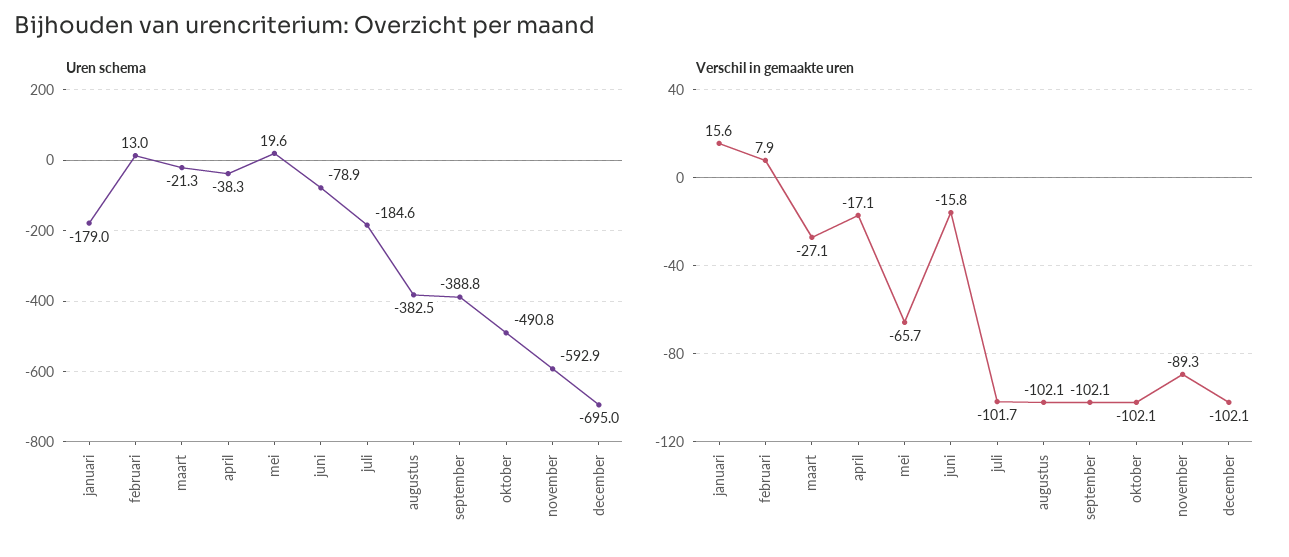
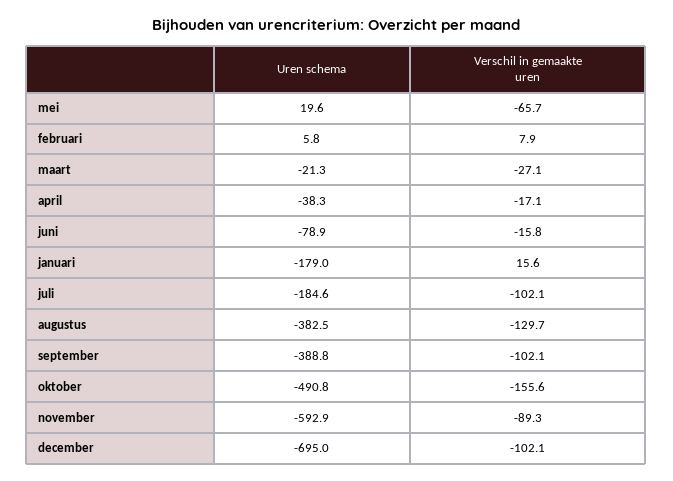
  {
    "Uren schema": {
      "januari": -179,
-     "februari": 13,
+     "februari": 5.8,
      "maart": -21.3,
      "april": -38.3,
      "mei": 19.6,
      "juni": -78.9,
      "juli": -184.6,
      "augustus": -382.5,
      "september": -388.8,
      "oktober": -490.8,
      "november": -592.9,
      "december": -695
    },
    "Verschil in gemaakte uren": {
      "januari": 15.6,
      "februari": 7.9,
      "maart": -27.1,
      "april": -17.1,
      "mei": -65.7,
      "juni": -15.8,
-     "juli": -101.7,
+     "juli": -102.1,
-     "augustus": -102.1,
+     "augustus": -129.7,
      "september": -102.1,
-     "oktober": -102.1,
+     "oktober": -155.6,
      "november": -89.3,
      "december": -102.1
    }
  }

